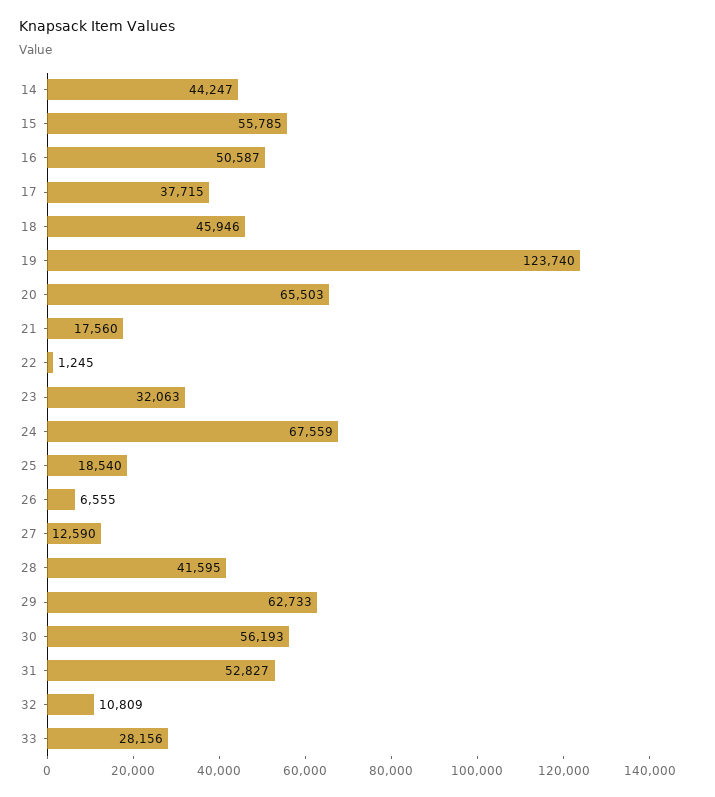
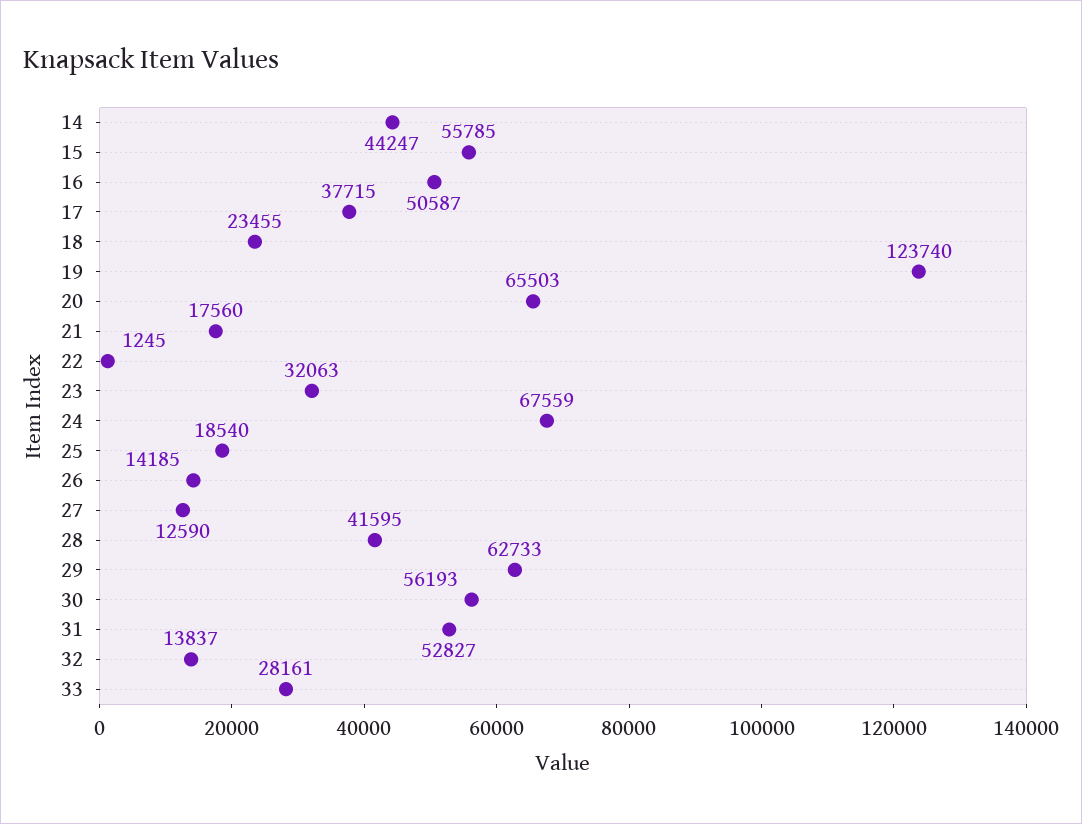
  {
    "14": 44247,
    "15": 55785,
    "16": 50587,
    "17": 37715,
-   "18": 45946,
+   "18": 23455,
    "19": 123740,
    "20": 65503,
    "21": 17560,
    "22": 1245,
    "23": 32063,
    "24": 67559,
    "25": 18540,
-   "26": 6555,
+   "26": 14185,
    "27": 12590,
    "28": 41595,
    "29": 62733,
    "30": 56193,
    "31": 52827,
-   "32": 10809,
+   "32": 13837,
-   "33": 28156
+   "33": 28161
  }

